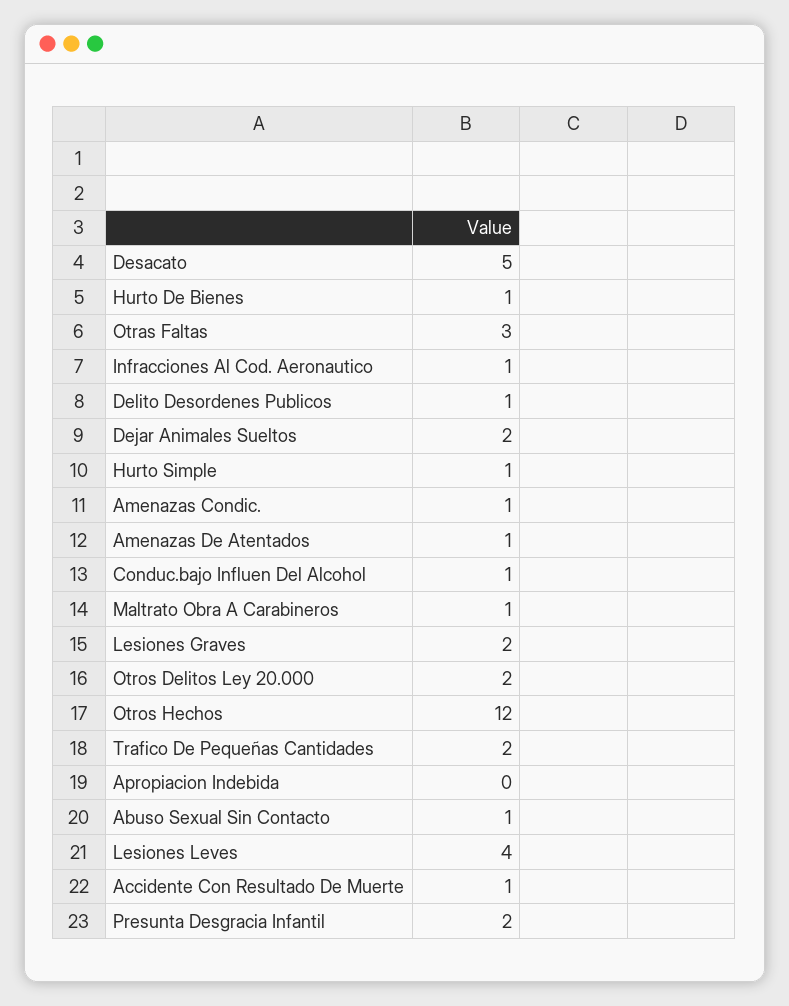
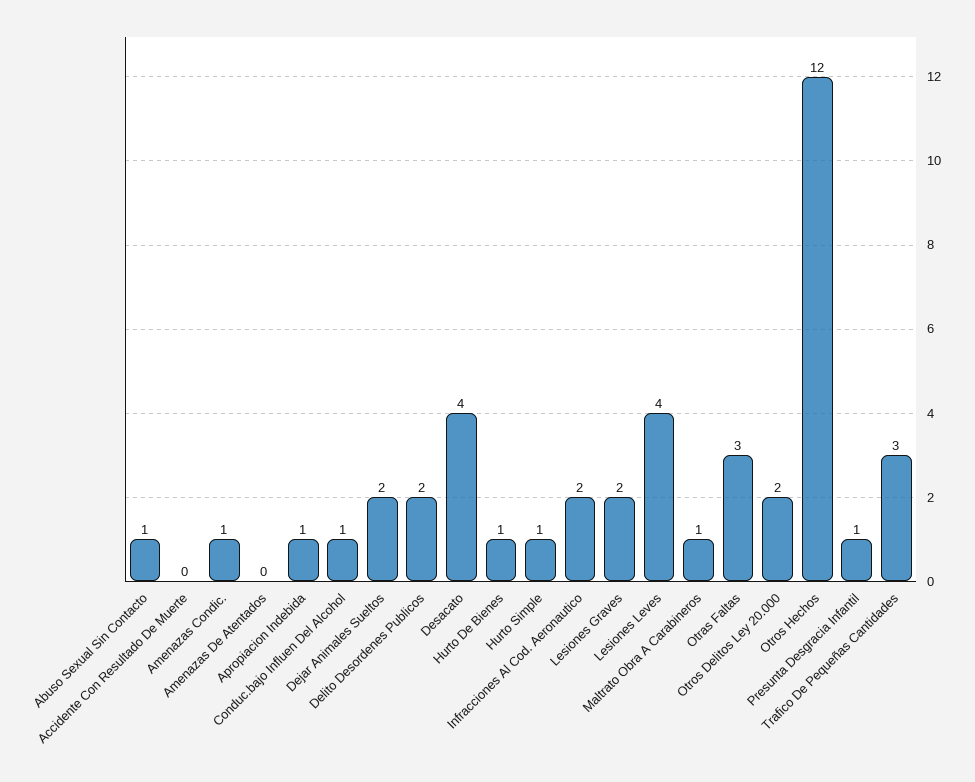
  {
-   "Desacato": 5,
+   "Desacato": 4,
    "Hurto De Bienes": 1,
    "Otras Faltas": 3,
-   "Infracciones Al Cod. Aeronautico": 1,
+   "Infracciones Al Cod. Aeronautico": 2,
-   "Delito Desordenes Publicos": 1,
+   "Delito Desordenes Publicos": 2,
    "Dejar Animales Sueltos": 2,
    "Hurto Simple": 1,
    "Amenazas Condic.": 1,
-   "Amenazas De Atentados": 1,
+   "Amenazas De Atentados": 0,
    "Conduc.bajo Influen Del Alcohol": 1,
    "Maltrato Obra A Carabineros": 1,
    "Lesiones Graves": 2,
    "Otros Delitos Ley 20.000": 2,
    "Otros Hechos": 12,
-   "Trafico De Pequeñas Cantidades": 2,
+   "Trafico De Pequeñas Cantidades": 3,
-   "Apropiacion Indebida": 0,
+   "Apropiacion Indebida": 1,
    "Abuso Sexual Sin Contacto": 1,
    "Lesiones Leves": 4,
-   "Accidente Con Resultado De Muerte": 1,
+   "Accidente Con Resultado De Muerte": 0,
-   "Presunta Desgracia Infantil": 2
+   "Presunta Desgracia Infantil": 1
  }

